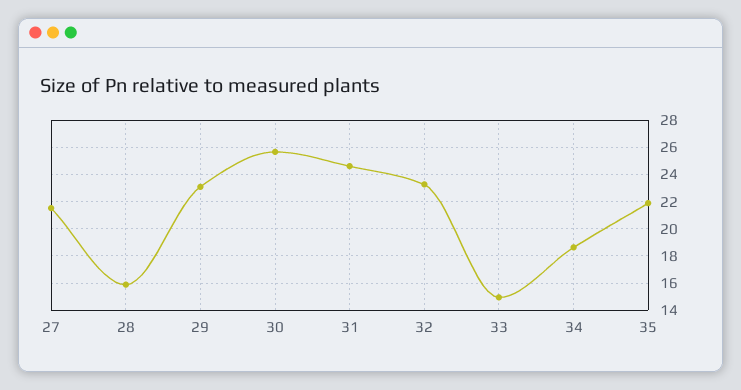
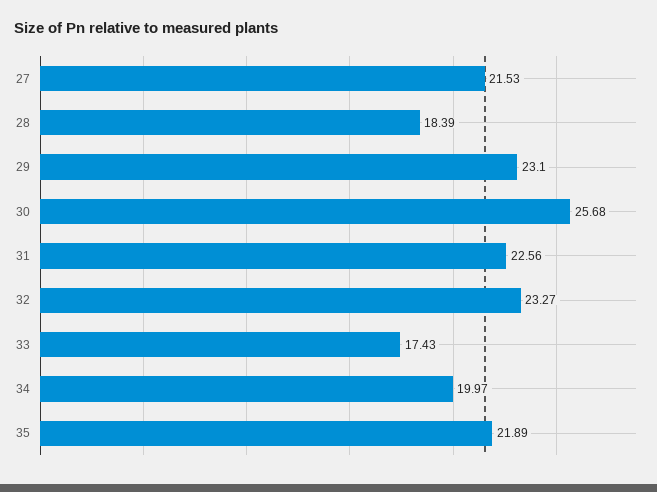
  {
    "27": 21.53,
-   "28": 16,
+   "28": 18.39,
    "29": 23.1,
    "30": 25.68,
-   "31": 24.5,
+   "31": 22.56,
    "32": 23.27,
-   "33": 15,
+   "33": 17.43,
-   "34": 18.5,
+   "34": 19.97,
    "35": 21.89
  }

